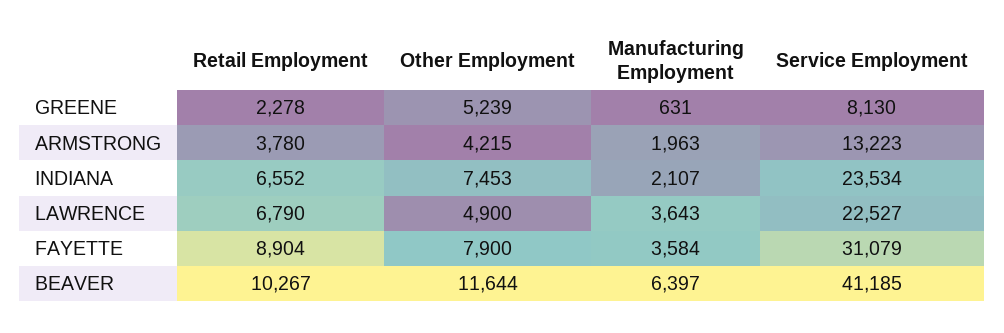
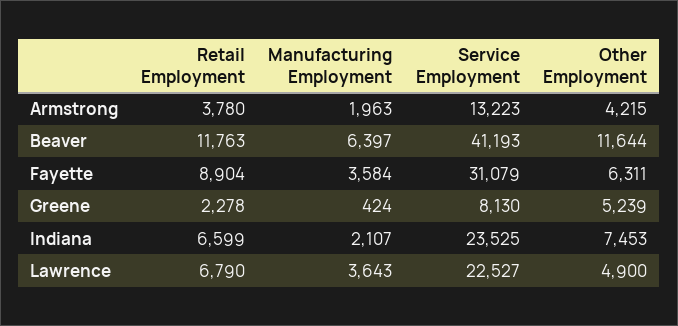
  {
    "Retail Employment": {
      "GREENE": 2278,
      "ARMSTRONG": 3780,
-     "INDIANA": 6552,
+     "INDIANA": 6599,
      "LAWRENCE": 6790,
      "FAYETTE": 8904,
-     "BEAVER": 10267
+     "BEAVER": 11763
    },
    "Other Employment": {
      "GREENE": 5239,
      "ARMSTRONG": 4215,
      "INDIANA": 7453,
      "LAWRENCE": 4900,
-     "FAYETTE": 7900,
+     "FAYETTE": 6311,
      "BEAVER": 11644
    },
    "Manufacturing Employment": {
-     "GREENE": 631,
+     "GREENE": 424,
      "ARMSTRONG": 1963,
      "INDIANA": 2107,
      "LAWRENCE": 3643,
      "FAYETTE": 3584,
      "BEAVER": 6397
    },
    "Service Employment": {
      "GREENE": 8130,
      "ARMSTRONG": 13223,
-     "INDIANA": 23534,
+     "INDIANA": 23525,
      "LAWRENCE": 22527,
      "FAYETTE": 31079,
-     "BEAVER": 41185
+     "BEAVER": 41193
    }
  }

